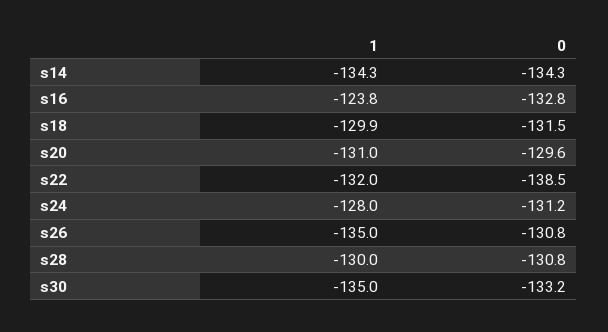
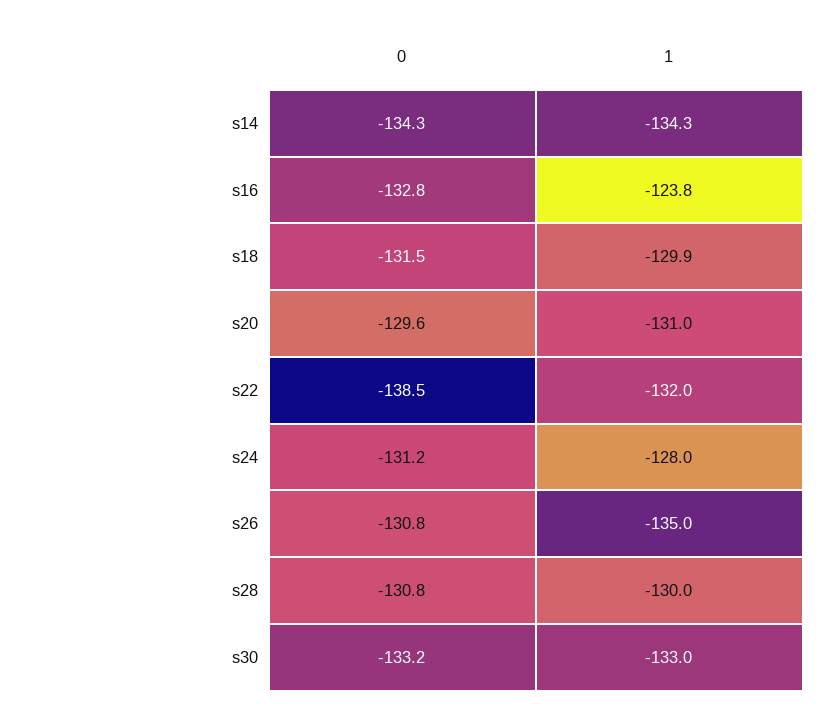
  {
    "1": {
      "s14": -134.3,
      "s16": -123.8,
      "s18": -129.9,
      "s20": -131,
      "s22": -132,
      "s24": -128,
      "s26": -135,
      "s28": -130,
-     "s30": -135
+     "s30": -133
    },
    "0": {
      "s14": -134.3,
      "s16": -132.8,
      "s18": -131.5,
      "s20": -129.6,
      "s22": -138.5,
      "s24": -131.2,
      "s26": -130.8,
      "s28": -130.8,
      "s30": -133.2
    }
  }

